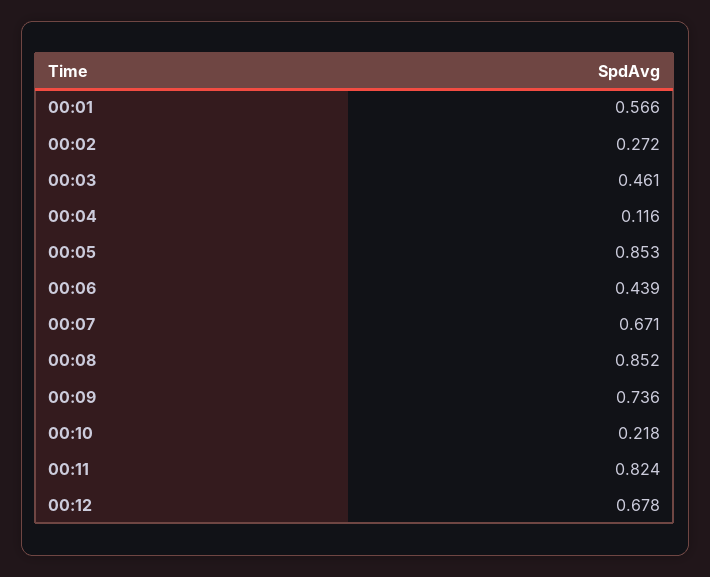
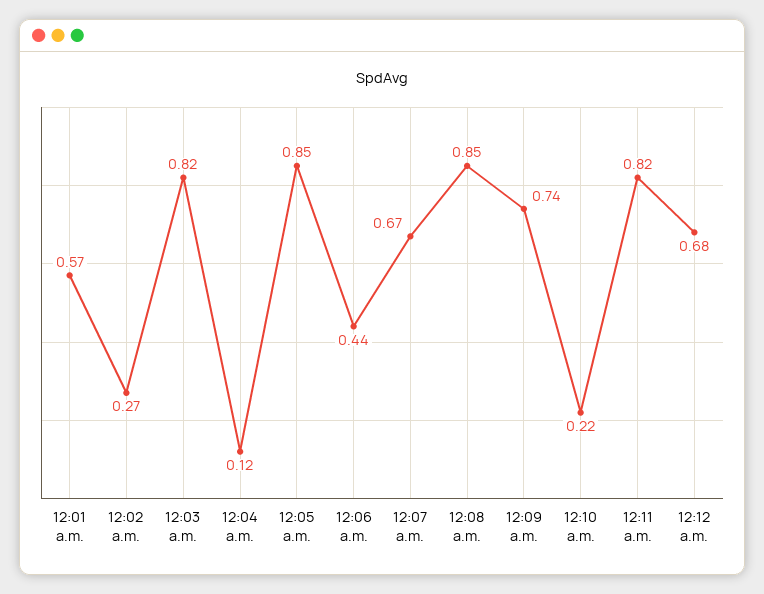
  {
    "00:01": 0.566,
    "00:02": 0.272,
-   "00:03": 0.461,
+   "00:03": 0.82,
    "00:04": 0.116,
    "00:05": 0.853,
    "00:06": 0.439,
    "00:07": 0.671,
    "00:08": 0.852,
    "00:09": 0.736,
    "00:10": 0.218,
    "00:11": 0.824,
    "00:12": 0.678
  }

